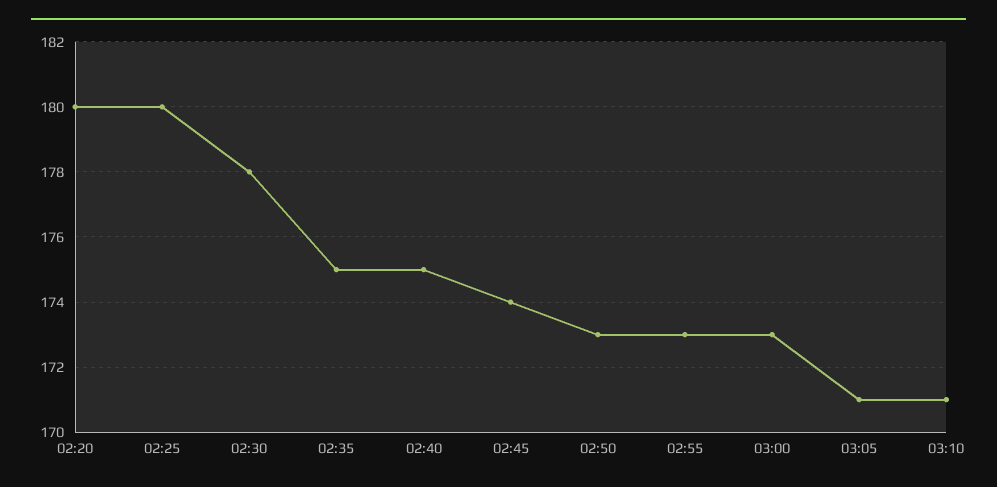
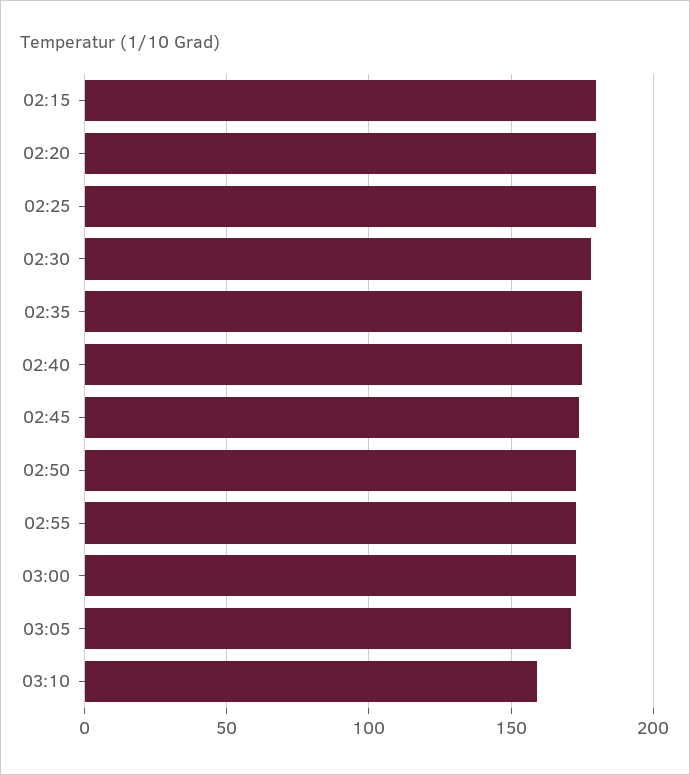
  {
    "02:20": 180,
    "02:25": 180,
    "02:30": 178,
    "02:35": 175,
    "02:40": 175,
    "02:45": 174,
    "02:50": 173,
    "02:55": 173,
    "03:00": 173,
    "03:05": 171,
-   "03:10": 171
+   "03:10": 160,
+   "02:15": 180
  }

